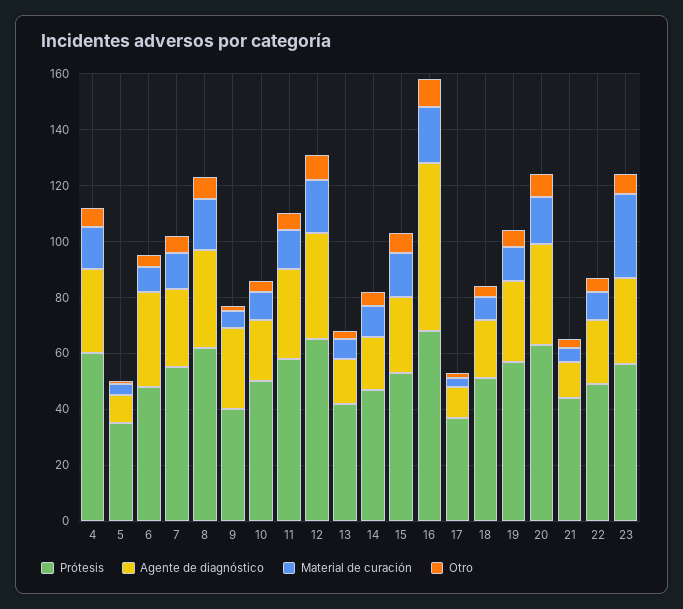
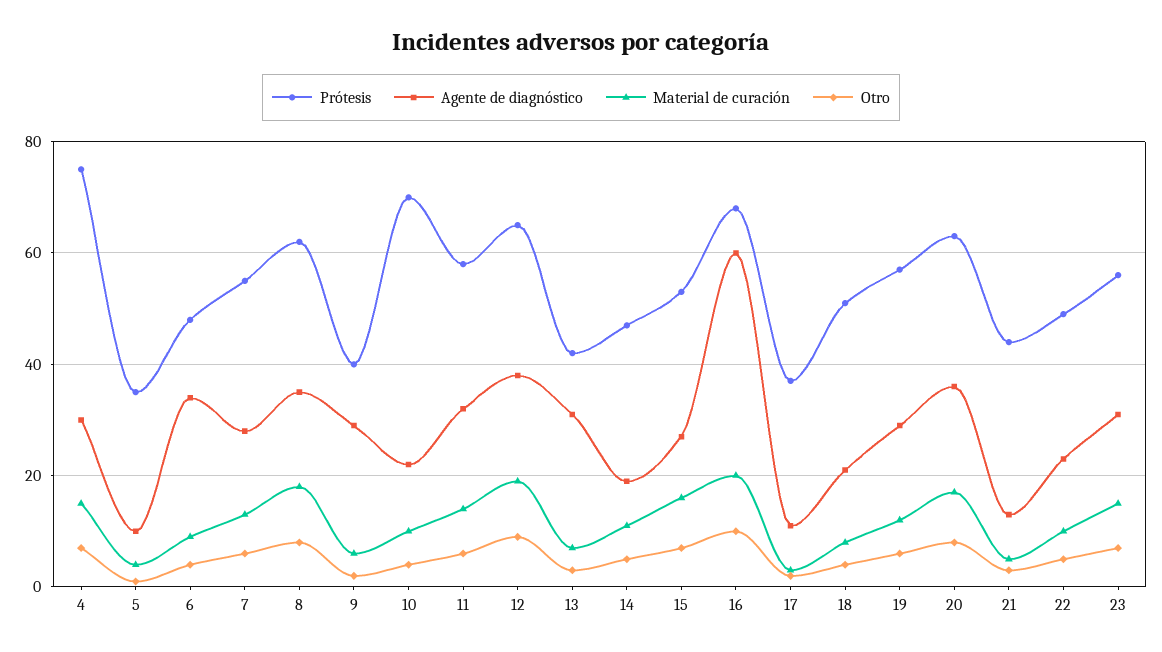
  {
    "Prótesis": {
-     "4": 60,
+     "4": 75,
      "5": 35,
      "6": 50,
      "7": 55,
      "8": 60,
      "9": 40,
-     "10": 50,
+     "10": 70,
      "11": 60,
      "12": 65,
      "13": 40,
      "14": 45,
      "15": 55,
      "16": 70,
      "17": 35,
      "18": 50,
      "19": 55,
      "20": 65,
      "21": 45,
      "22": 50,
      "23": 55
    },
    "Agente de diagnóstico": {
      "4": 30,
      "5": 10,
      "6": 35,
      "7": 30,
      "8": 35,
      "9": 30,
      "10": 20,
      "11": 30,
      "12": 40,
-     "13": 15,
+     "13": 30,
      "14": 20,
      "15": 25,
      "16": 60,
      "17": 10,
      "18": 20,
      "19": 30,
      "20": 35,
      "21": 15,
      "22": 25,
      "23": 30
    },
    "Material de curación": {
      "4": 15,
      "5": 5,
      "6": 10,
      "7": 15,
      "8": 20,
      "9": 5,
      "10": 10,
      "11": 15,
      "12": 20,
      "13": 5,
      "14": 10,
      "15": 15,
      "16": 20,
      "17": 5,
      "18": 10,
      "19": 10,
      "20": 15,
      "21": 5,
      "22": 10,
-     "23": 30
+     "23": 15
    },
    "Otro": {
      "4": 5,
      "5": 0,
      "6": 5,
      "7": 5,
      "8": 10,
      "9": 0,
      "10": 5,
      "11": 5,
      "12": 10,
      "13": 5,
      "14": 5,
      "15": 5,
      "16": 10,
      "17": 0,
      "18": 5,
      "19": 5,
      "20": 10,
      "21": 5,
      "22": 5,
      "23": 5
    }
  }

